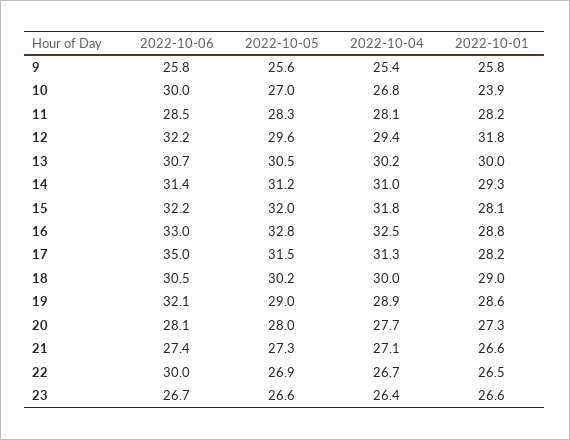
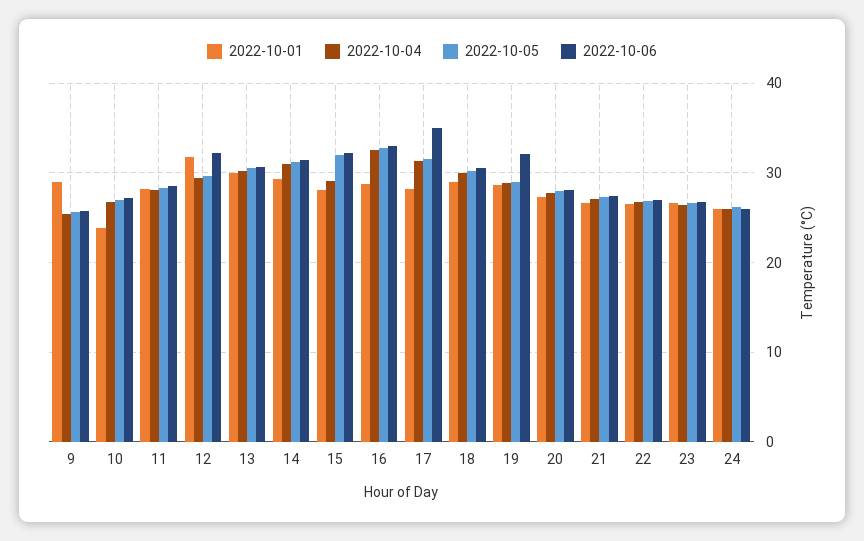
  {
    "2022-10-06": {
      "9": 25.8,
-     "10": 30,
+     "10": 27,
      "11": 28.5,
      "12": 32.2,
      "13": 30.7,
      "14": 31.4,
      "15": 32.2,
      "16": 33,
      "17": 35,
      "18": 30.5,
      "19": 32.1,
      "20": 28.1,
      "21": 27.4,
-     "22": 30,
+     "22": 27,
-     "23": 26.7
+     "23": 26.7,
+     "24": 26
    },
    "2022-10-05": {
      "9": 25.6,
      "10": 27,
      "11": 28.3,
      "12": 29.6,
      "13": 30.5,
      "14": 31.2,
      "15": 32,
      "16": 32.8,
      "17": 31.5,
      "18": 30.2,
      "19": 29,
      "20": 28,
      "21": 27.3,
      "22": 26.9,
-     "23": 26.6
+     "23": 26.6,
+     "24": 26
    },
    "2022-10-04": {
      "9": 25.4,
      "10": 26.8,
      "11": 28.1,
      "12": 29.4,
      "13": 30.2,
      "14": 31,
-     "15": 31.8,
+     "15": 29,
      "16": 32.5,
      "17": 31.3,
      "18": 30,
      "19": 28.9,
      "20": 27.7,
      "21": 27.1,
      "22": 26.7,
-     "23": 26.4
+     "23": 26.4,
+     "24": 26
    },
    "2022-10-01": {
-     "9": 25.8,
+     "9": 29,
      "10": 23.9,
      "11": 28.2,
      "12": 31.8,
      "13": 30,
      "14": 29.3,
      "15": 28.1,
      "16": 28.8,
      "17": 28.2,
      "18": 29,
      "19": 28.6,
      "20": 27.3,
      "21": 26.6,
      "22": 26.5,
-     "23": 26.6
+     "23": 26.6,
+     "24": 26
    }
  }

